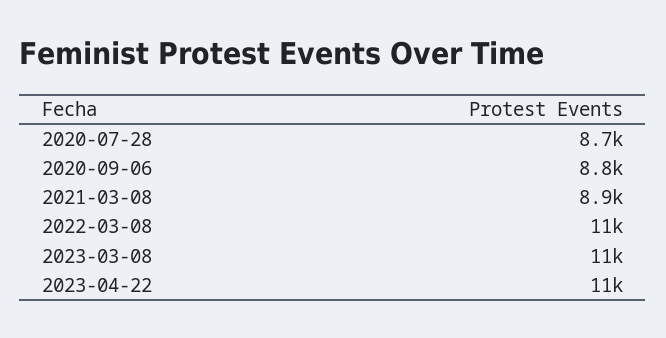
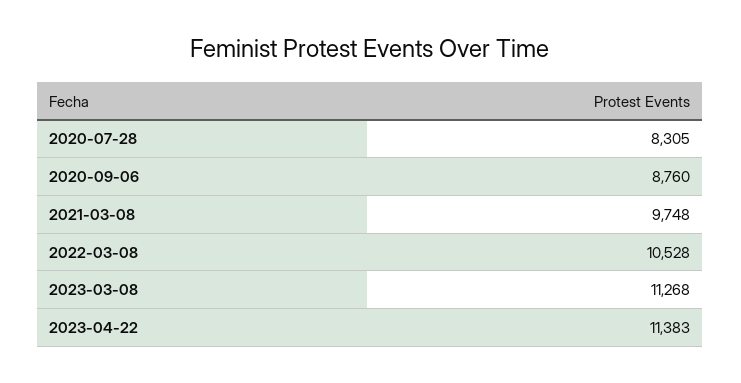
  {
-   "2020-07-28": 8700,
+   "2020-07-28": 8305,
    "2020-09-06": 8760,
-   "2021-03-08": 8900,
+   "2021-03-08": 9748,
    "2022-03-08": 10528,
    "2023-03-08": 11268,
    "2023-04-22": 11383
  }

